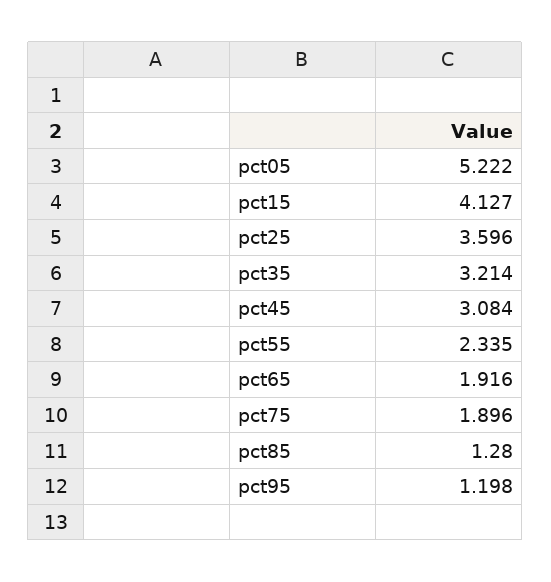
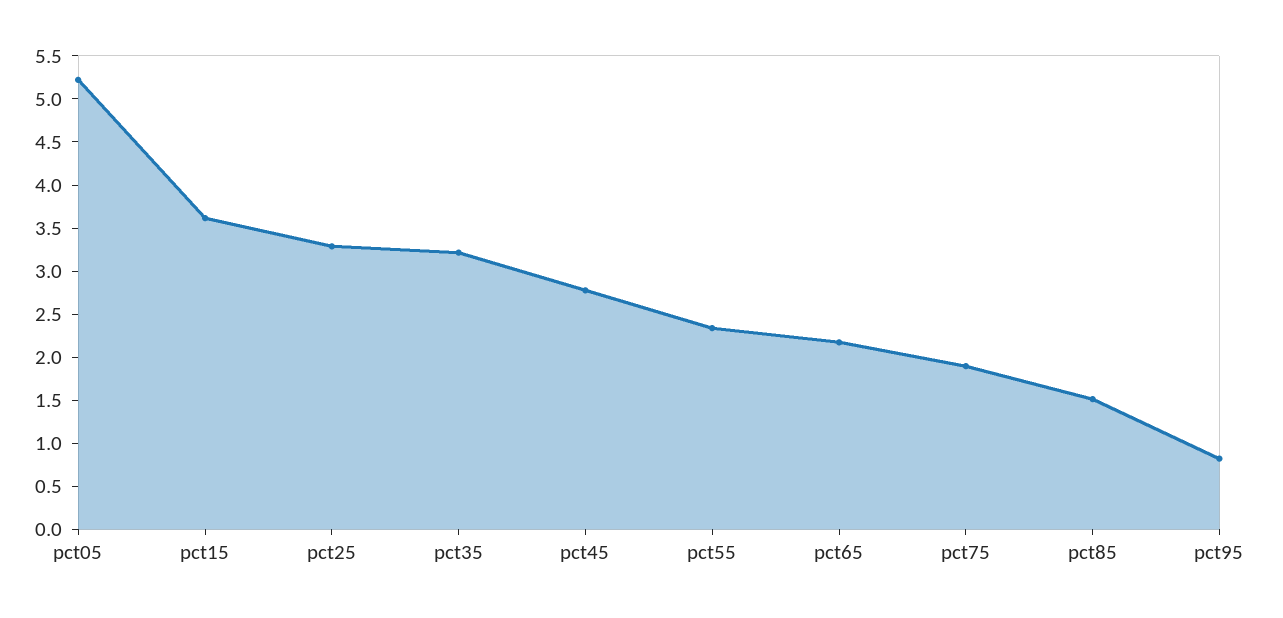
  {
    "pct05": 5.222,
-   "pct15": 4.127,
+   "pct15": 3.6,
-   "pct25": 3.596,
+   "pct25": 3.3,
    "pct35": 3.214,
-   "pct45": 3.084,
+   "pct45": 2.8,
    "pct55": 2.335,
-   "pct65": 1.916,
+   "pct65": 2.2,
    "pct75": 1.896,
-   "pct85": 1.28,
+   "pct85": 1.5,
-   "pct95": 1.198
+   "pct95": 0.8
  }

